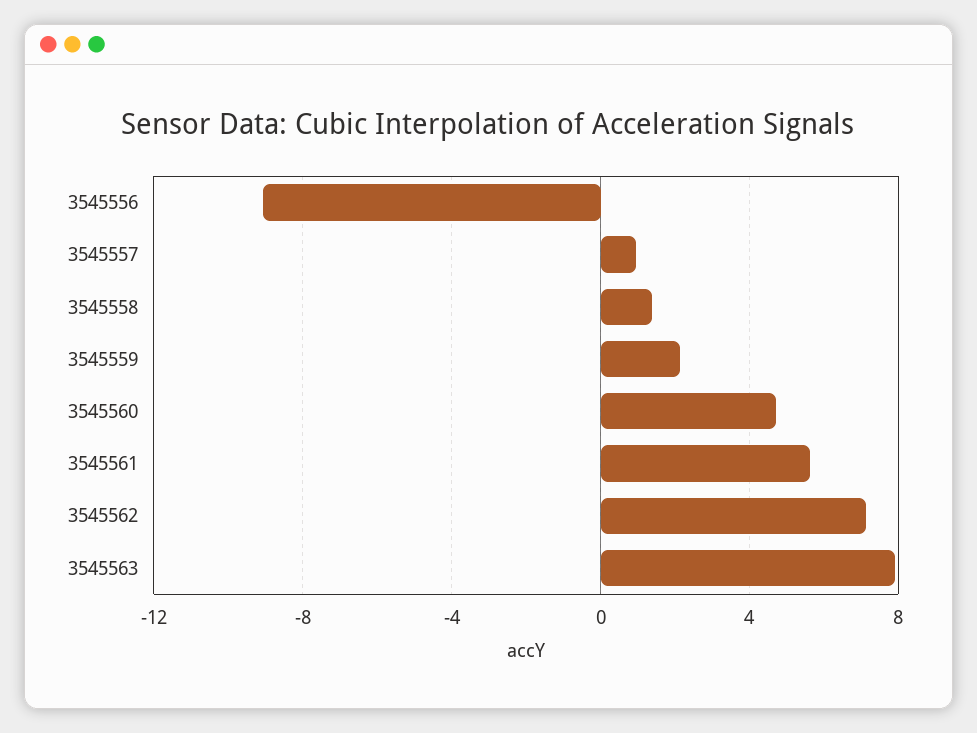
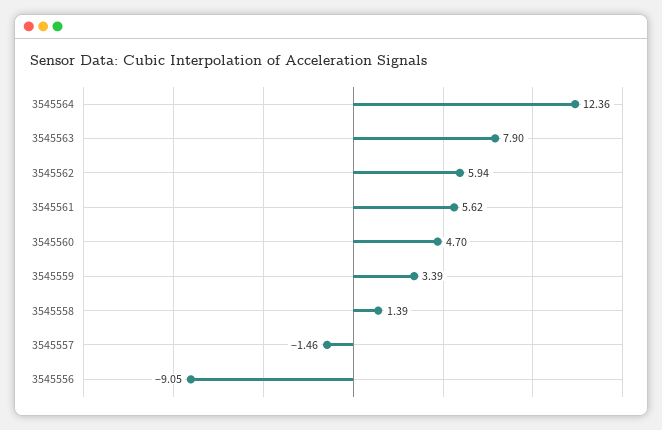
  {
    "3545556": -9.05,
-   "3545557": 1,
+   "3545557": -1.46,
    "3545558": 1.39,
-   "3545559": 2,
+   "3545559": 3.39,
    "3545560": 4.7,
    "3545561": 5.62,
-   "3545562": 7,
+   "3545562": 5.94,
-   "3545563": 7.9
+   "3545563": 7.9,
+   "3545564": 12.36
  }

